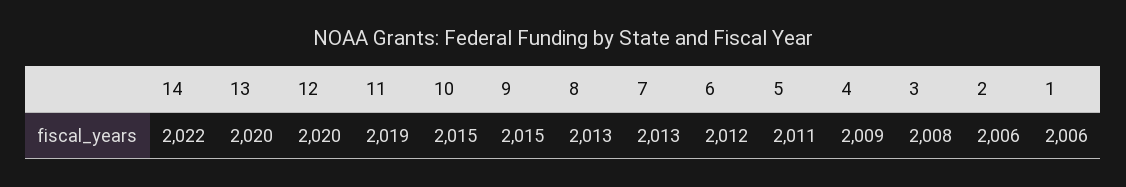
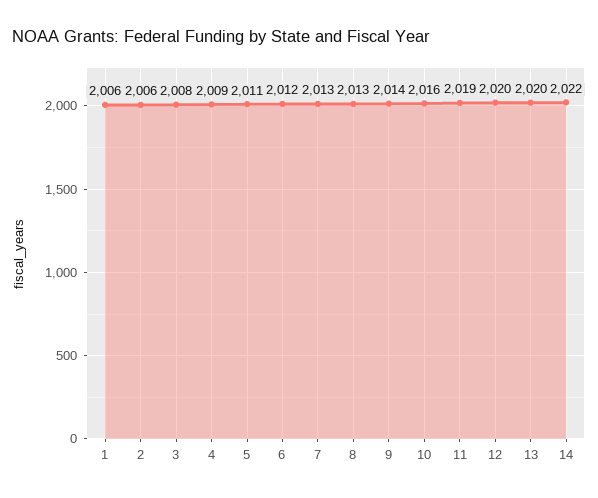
  {
    "14": 2022,
    "13": 2020,
    "12": 2020,
    "11": 2019,
-   "10": 2015,
+   "10": 2016,
-   "9": 2015,
+   "9": 2014,
    "8": 2013,
    "7": 2013,
    "6": 2012,
    "5": 2011,
    "4": 2009,
    "3": 2008,
    "2": 2006,
    "1": 2006
  }

